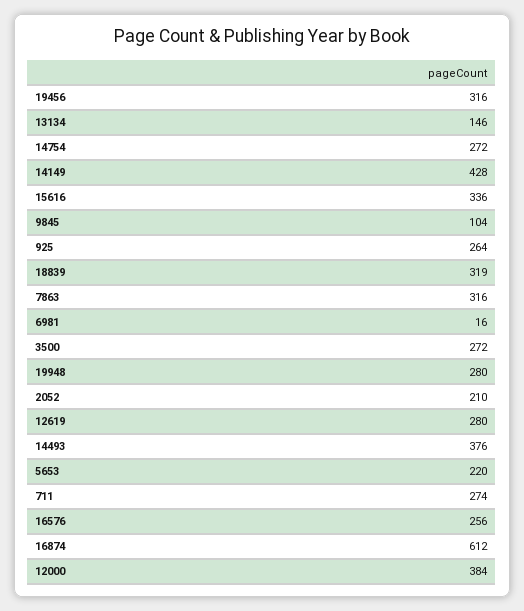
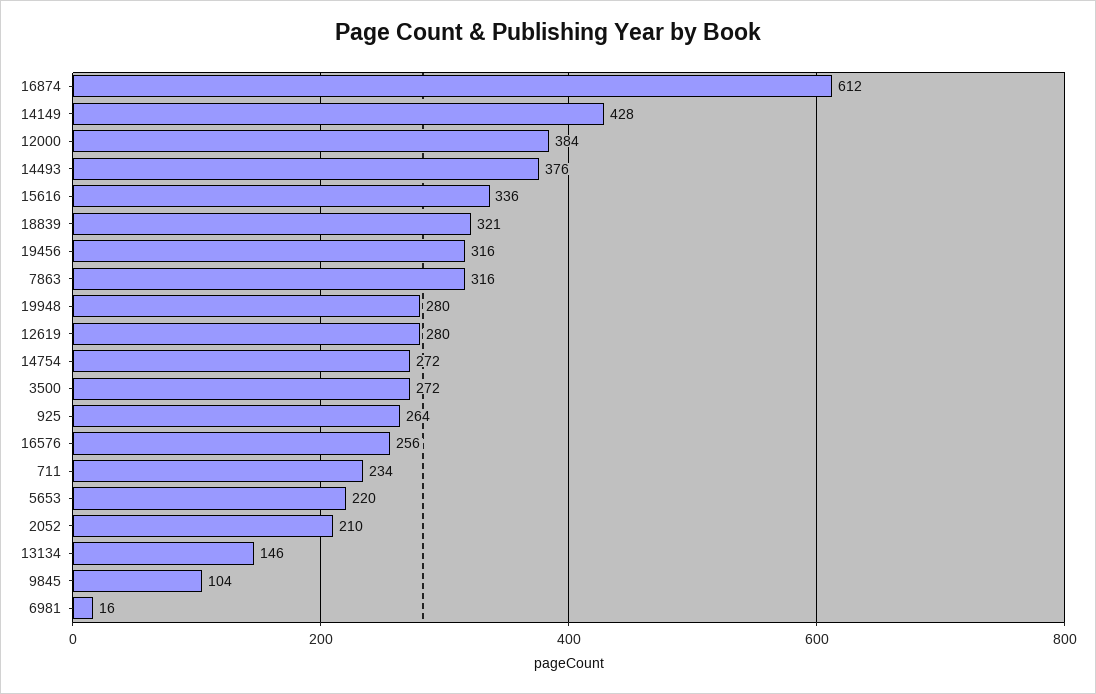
  {
    "19456": 316,
    "13134": 146,
    "14754": 272,
    "14149": 428,
    "15616": 336,
    "9845": 104,
    "925": 264,
-   "18839": 319,
+   "18839": 321,
    "7863": 316,
    "6981": 16,
    "3500": 272,
    "19948": 280,
    "2052": 210,
    "12619": 280,
    "14493": 376,
    "5653": 220,
-   "711": 274,
+   "711": 234,
    "16576": 256,
    "16874": 612,
    "12000": 384
  }

